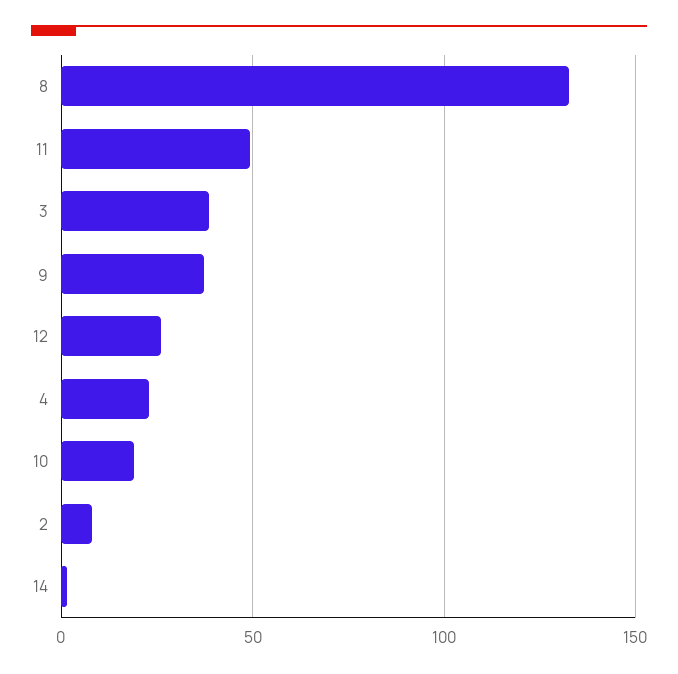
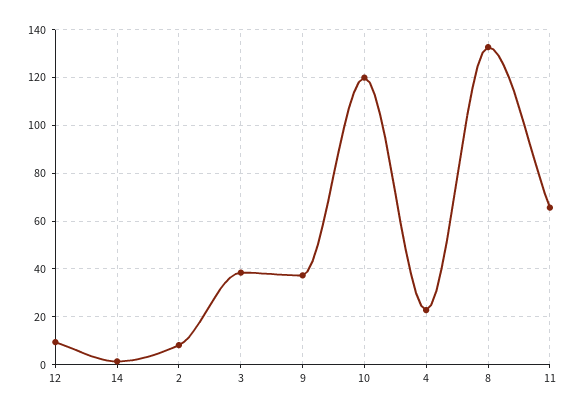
  {
    "8": 135,
-   "11": 50,
+   "11": 65,
    "3": 40,
    "9": 35,
-   "12": 25,
+   "12": 10,
    "4": 25,
-   "10": 20,
+   "10": 120,
    "2": 10,
    "14": 0
  }

